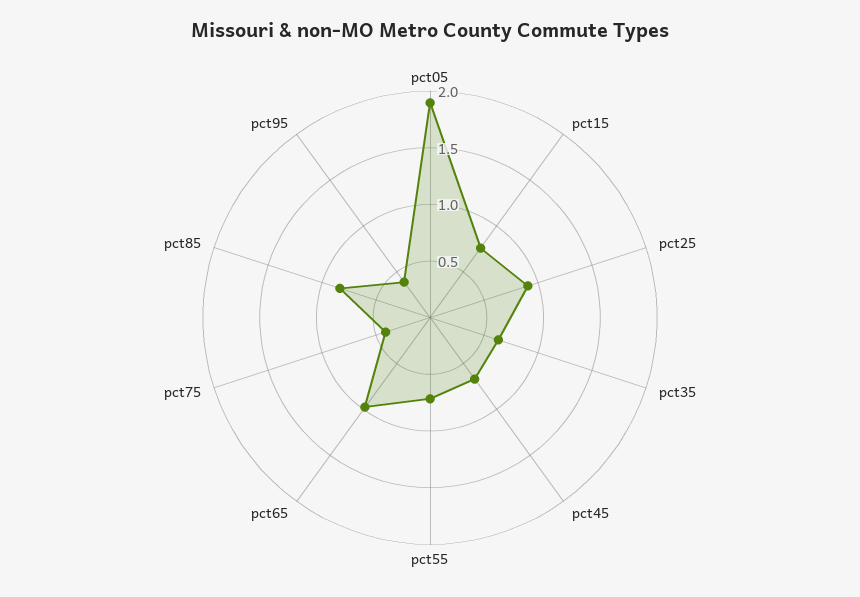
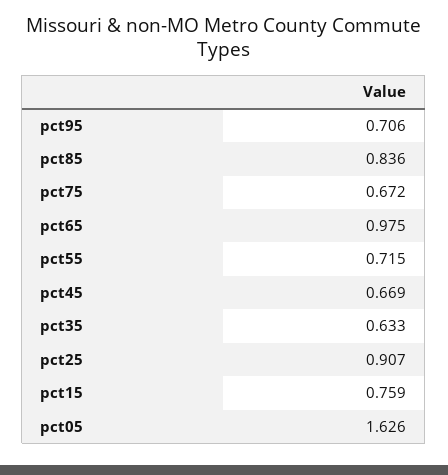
  {
-   "pct05": 1.9,
+   "pct05": 1.626,
    "pct15": 0.759,
    "pct25": 0.907,
    "pct35": 0.633,
    "pct45": 0.669,
    "pct55": 0.715,
    "pct65": 0.975,
-   "pct75": 0.4,
+   "pct75": 0.672,
    "pct85": 0.836,
-   "pct95": 0.4
+   "pct95": 0.706
  }

